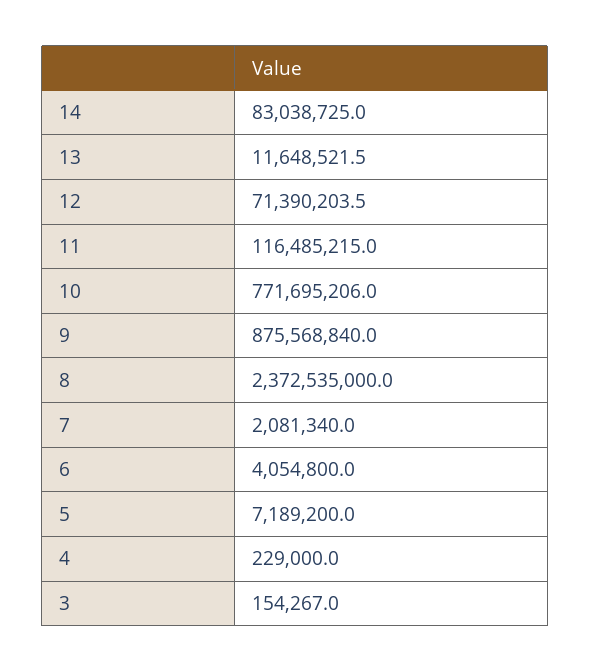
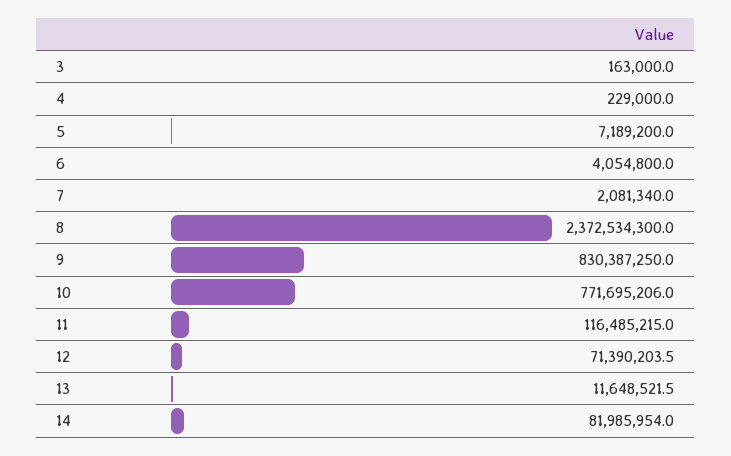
  {
-   "14": 83038725,
+   "14": 81985954,
    "13": 11648521.5,
    "12": 71390203.5,
    "11": 116485215,
    "10": 771695206,
-   "9": 875568840,
+   "9": 830387250,
-   "8": 2372535000,
+   "8": 2372534300,
    "7": 2081340,
    "6": 4054800,
    "5": 7189200,
    "4": 229000,
-   "3": 154267
+   "3": 163000
  }

